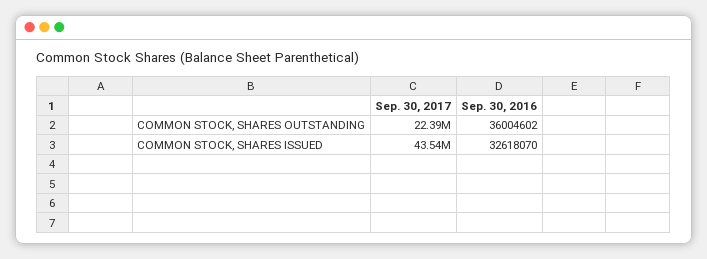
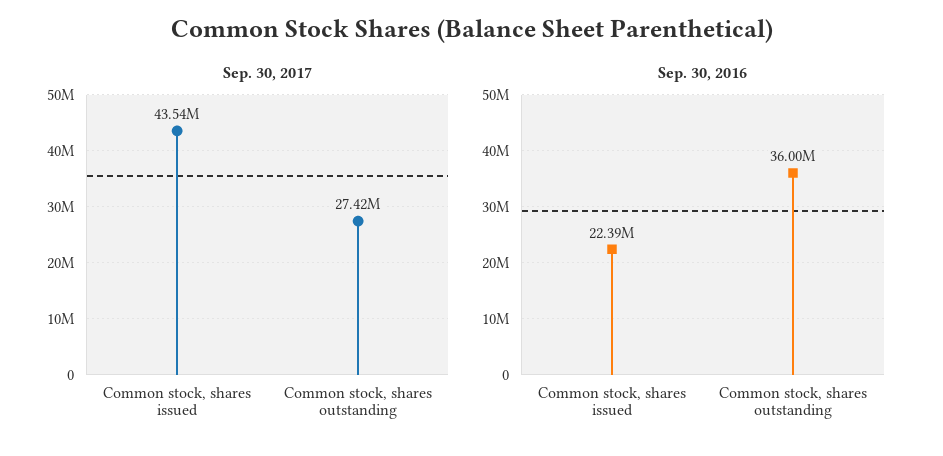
  {
    "Sep. 30, 2017": {
-     "COMMON STOCK, SHARES OUTSTANDING": 22390000,
+     "COMMON STOCK, SHARES OUTSTANDING": 27420000,
      "COMMON STOCK, SHARES ISSUED": 43540000
    },
    "Sep. 30, 2016": {
      "COMMON STOCK, SHARES OUTSTANDING": 36004602,
-     "COMMON STOCK, SHARES ISSUED": 32618070
+     "COMMON STOCK, SHARES ISSUED": 22390000
    }
  }

